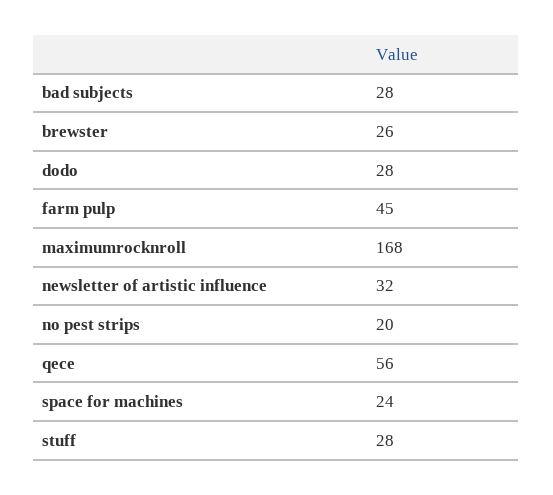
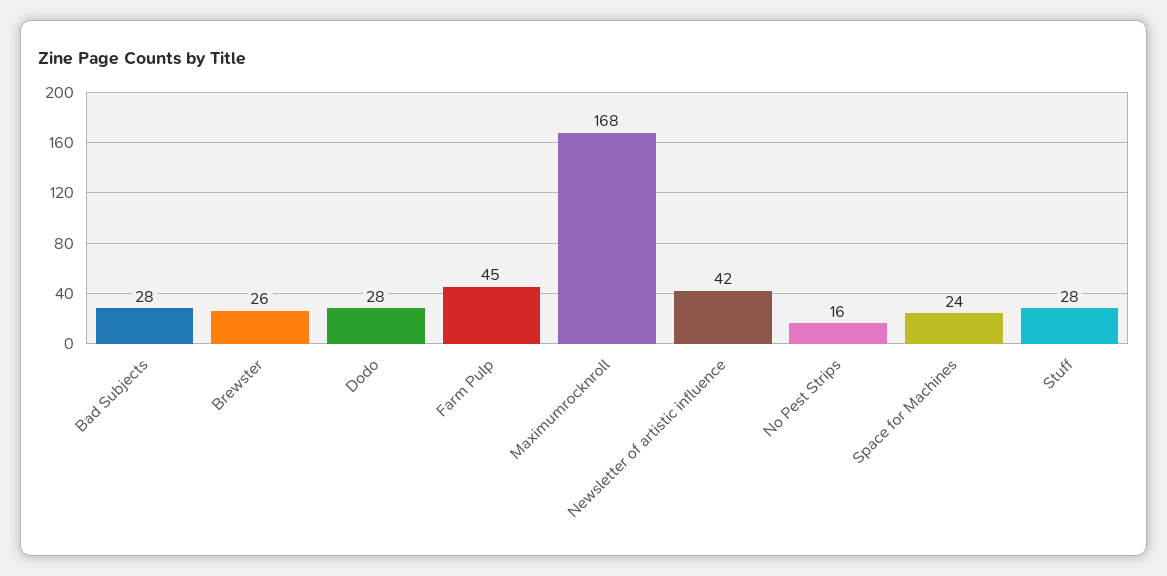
  {
    "bad subjects": 28,
    "brewster": 26,
    "dodo": 28,
    "farm pulp": 45,
    "maximumrocknroll": 168,
-   "newsletter of artistic influence": 32,
+   "newsletter of artistic influence": 42,
-   "no pest strips": 20,
+   "no pest strips": 16,
-   "qece": 56,
    "space for machines": 24,
    "stuff": 28
  }

